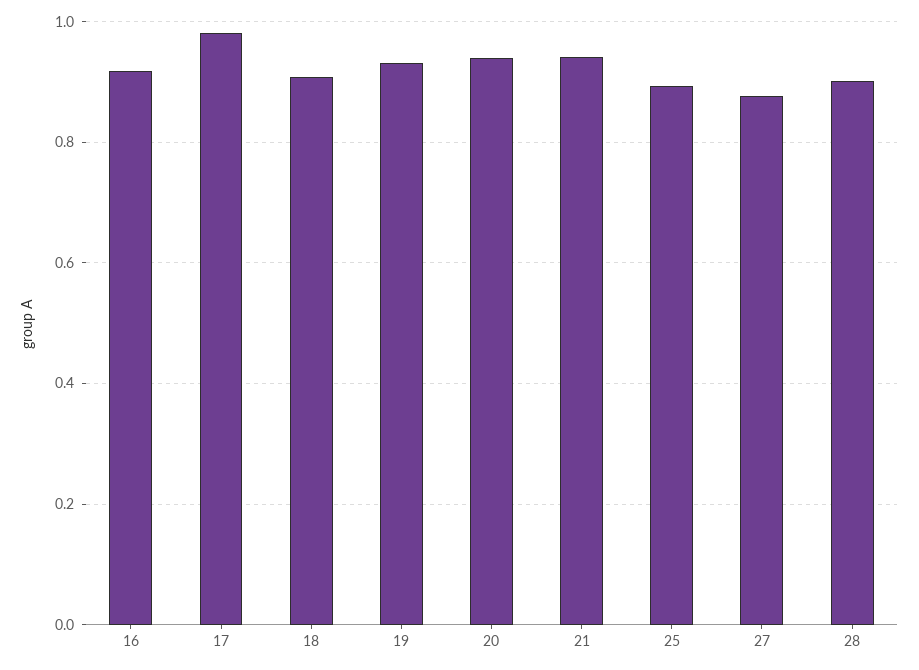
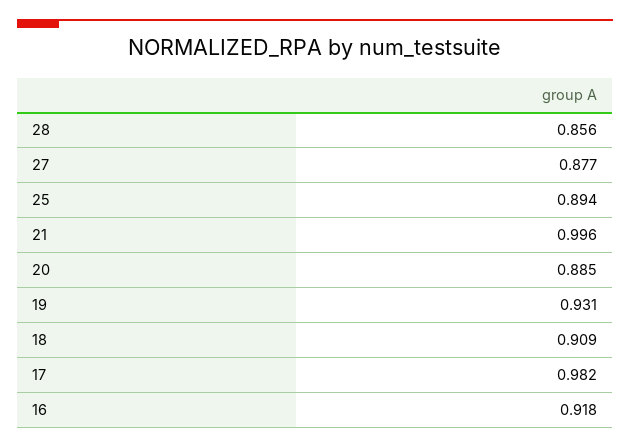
  {
    "16": 0.918,
    "17": 0.982,
    "18": 0.909,
    "19": 0.931,
-   "20": 0.94,
+   "20": 0.885,
-   "21": 0.94,
+   "21": 0.996,
    "25": 0.894,
    "27": 0.877,
-   "28": 0.9
+   "28": 0.856
  }

